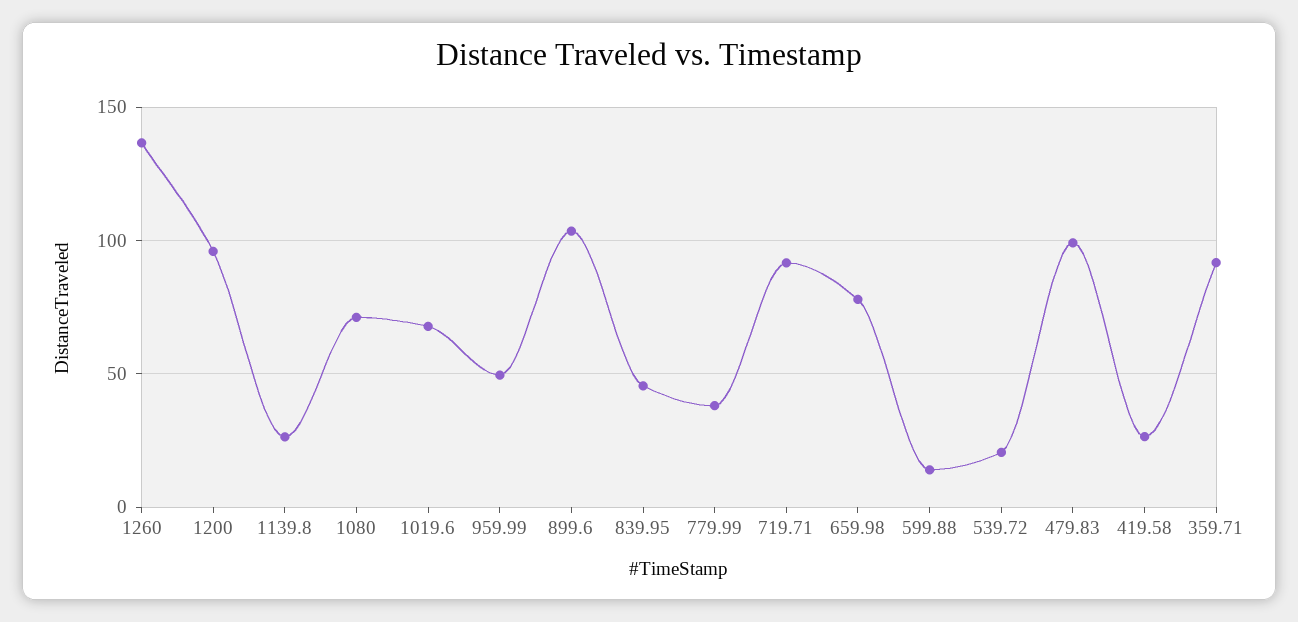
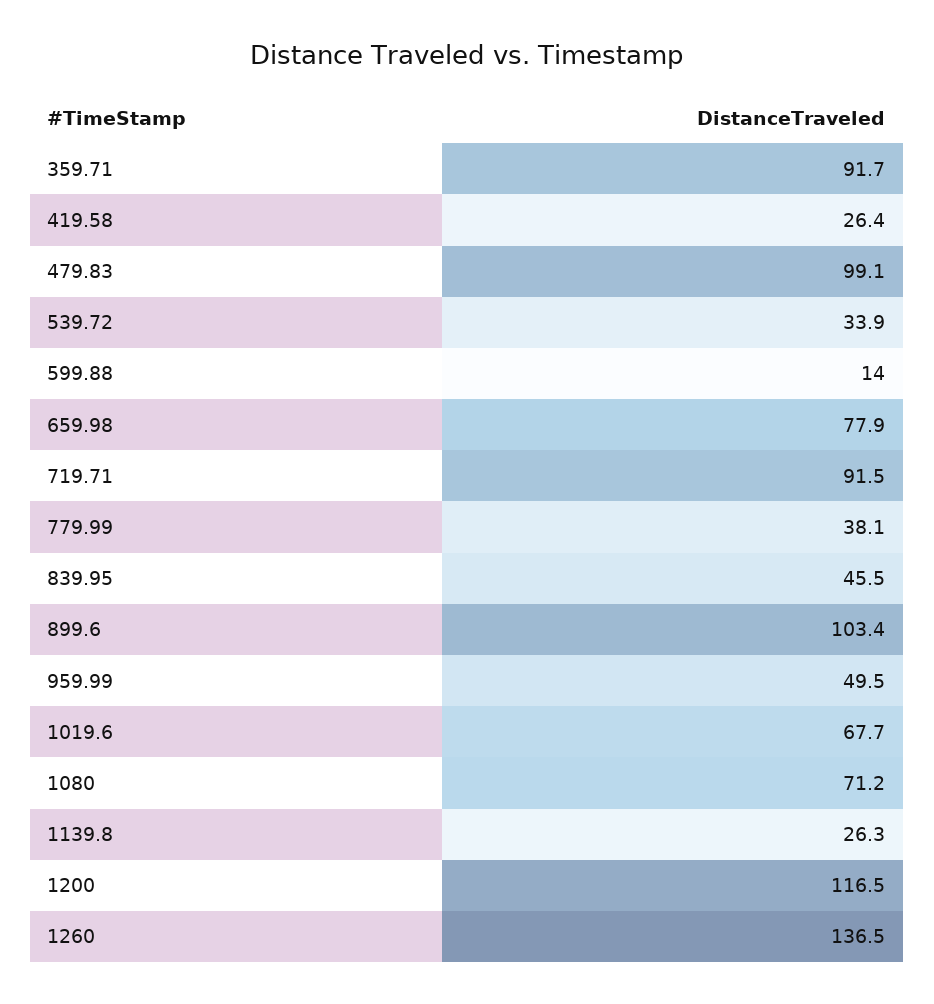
  {
    "1260": 136.5,
-   "1200": 95,
+   "1200": 116.5,
    "1139.8": 26.3,
    "1080": 71.2,
    "1019.6": 67.7,
    "959.99": 49.5,
    "899.6": 103.4,
    "839.95": 45.5,
    "779.99": 38.1,
    "719.71": 91.5,
    "659.98": 77.9,
    "599.88": 14,
-   "539.72": 20,
+   "539.72": 33.9,
    "479.83": 99.1,
    "419.58": 26.4,
    "359.71": 91.7
  }

